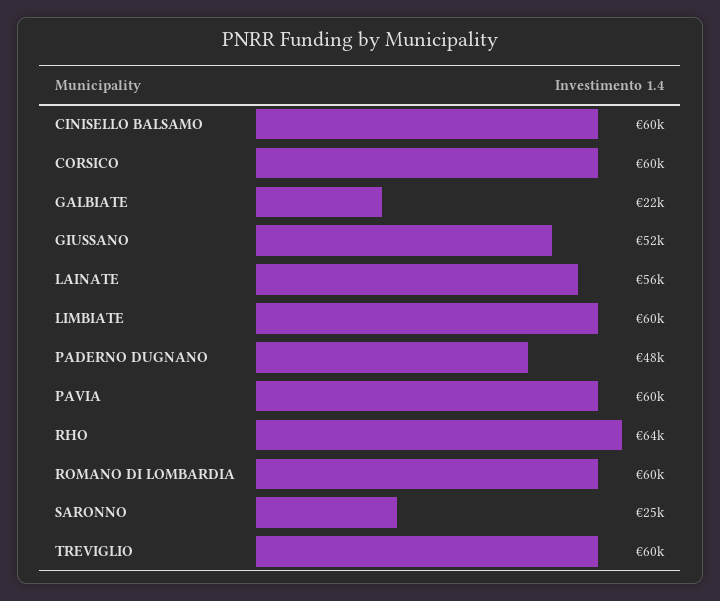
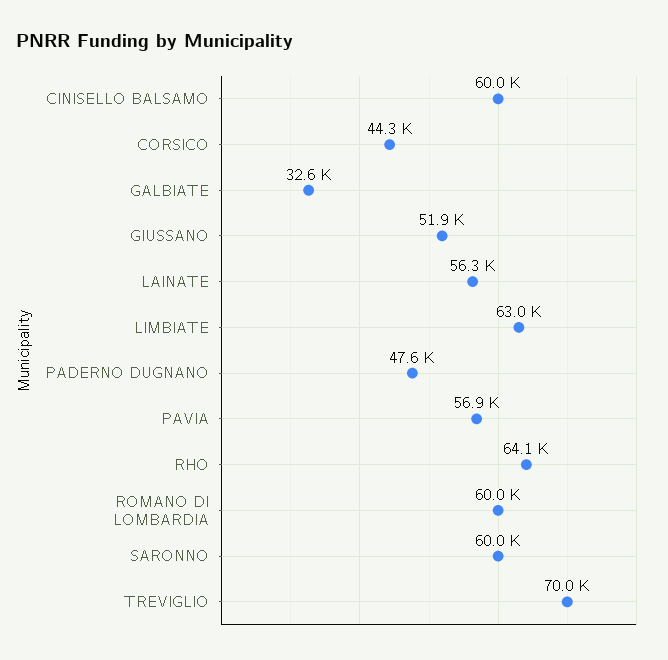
  {
    "CINISELLO BALSAMO": 60000,
-   "CORSICO": 60000,
+   "CORSICO": 44300,
-   "GALBIATE": 22000,
+   "GALBIATE": 32600,
    "GIUSSANO": 51900,
    "LAINATE": 56300,
-   "LIMBIATE": 60000,
+   "LIMBIATE": 63000,
    "PADERNO DUGNANO": 47600,
-   "PAVIA": 60000,
+   "PAVIA": 56900,
    "RHO": 64100,
    "ROMANO DI LOMBARDIA": 60000,
-   "SARONNO": 25000,
+   "SARONNO": 60000,
-   "TREVIGLIO": 60000
+   "TREVIGLIO": 70000
  }

